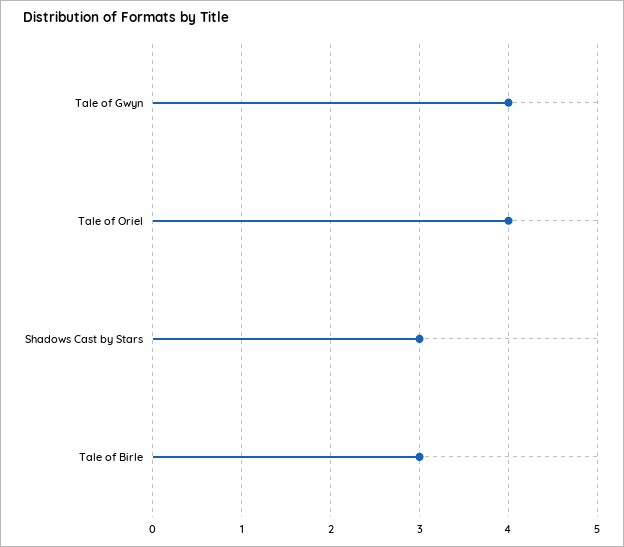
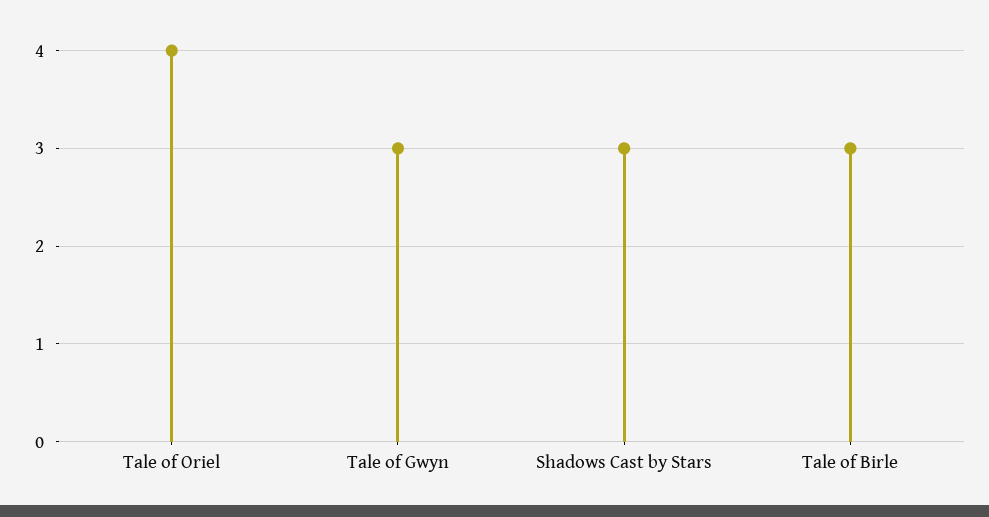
  {
-   "Tale of Gwyn": 4,
+   "Tale of Gwyn": 3,
    "Tale of Oriel": 4,
    "Shadows Cast by Stars": 3,
    "Tale of Birle": 3
  }

